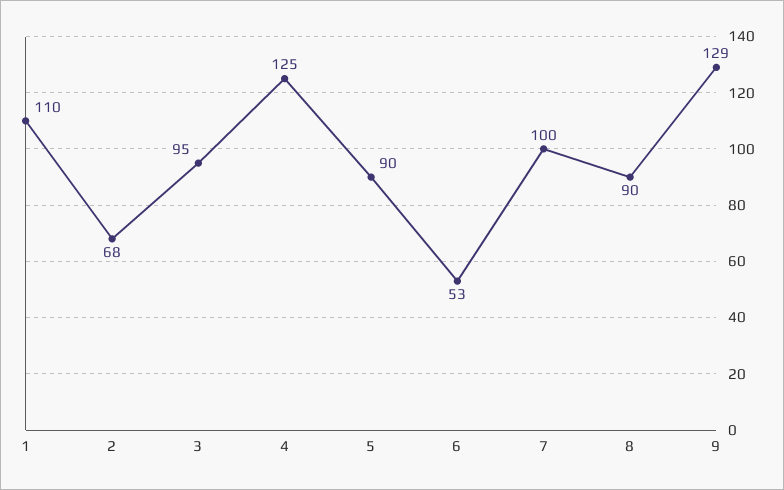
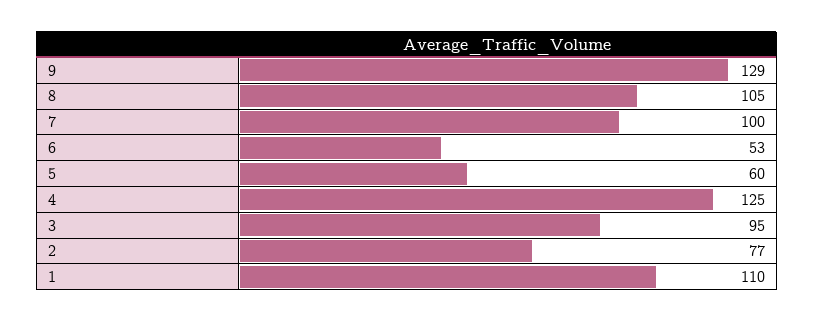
  {
    "1": 110,
-   "2": 68,
+   "2": 77,
    "3": 95,
    "4": 125,
-   "5": 90,
+   "5": 60,
    "6": 53,
    "7": 100,
-   "8": 90,
+   "8": 105,
    "9": 129
  }

